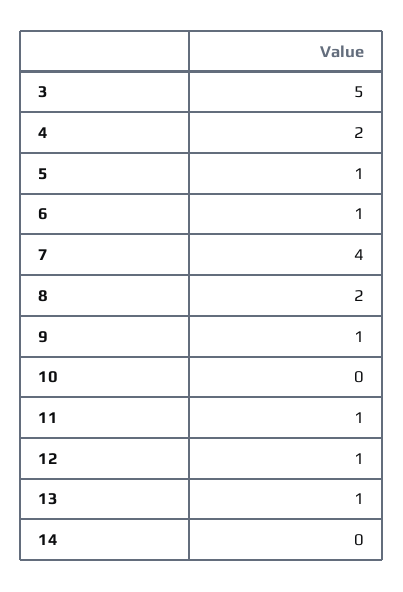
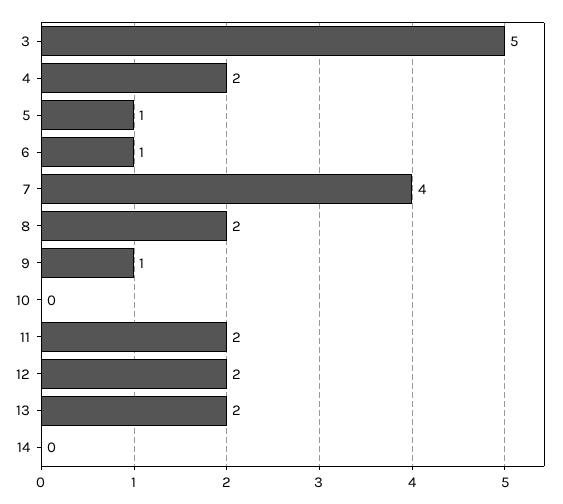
  {
    "3": 5,
    "4": 2,
    "5": 1,
    "6": 1,
    "7": 4,
    "8": 2,
    "9": 1,
    "10": 0,
-   "11": 1,
+   "11": 2,
-   "12": 1,
+   "12": 2,
-   "13": 1,
+   "13": 2,
    "14": 0
  }

